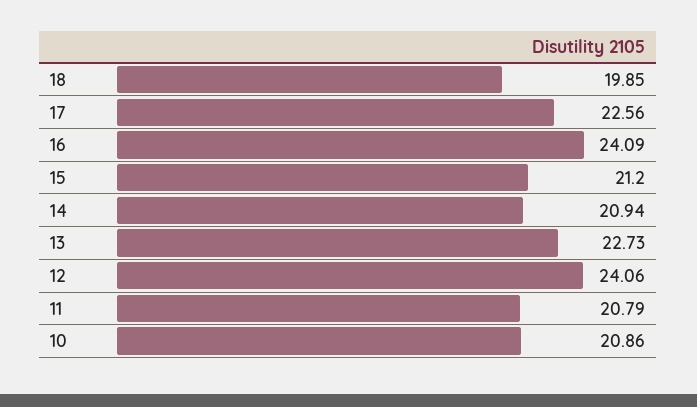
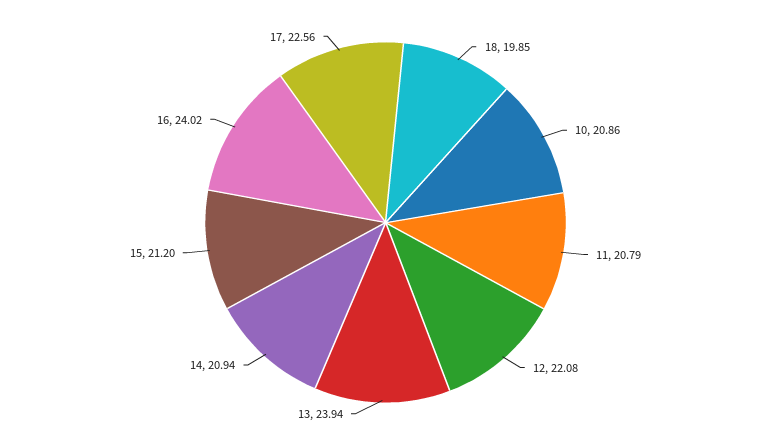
  {
    "18": 19.85,
    "17": 22.56,
-   "16": 24.09,
+   "16": 24.02,
    "15": 21.2,
    "14": 20.94,
-   "13": 22.73,
+   "13": 23.94,
-   "12": 24.06,
+   "12": 22.08,
    "11": 20.79,
    "10": 20.86
  }

